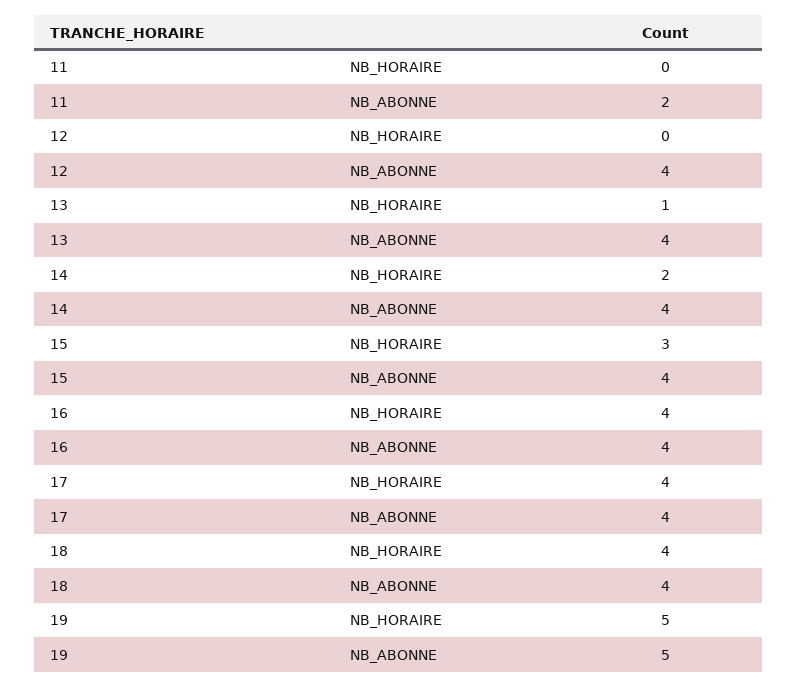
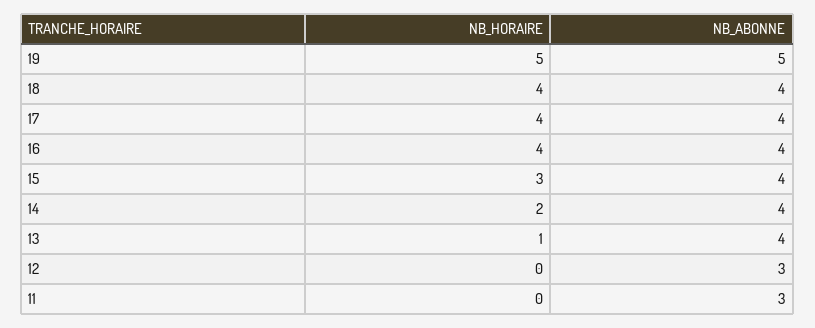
  {
    "11": {
      "NB_HORAIRE": 0,
-     "NB_ABONNE": 2
+     "NB_ABONNE": 3
    },
    "12": {
      "NB_HORAIRE": 0,
-     "NB_ABONNE": 4
+     "NB_ABONNE": 3
    },
    "13": {
      "NB_HORAIRE": 1,
      "NB_ABONNE": 4
    },
    "14": {
      "NB_HORAIRE": 2,
      "NB_ABONNE": 4
    },
    "15": {
      "NB_HORAIRE": 3,
      "NB_ABONNE": 4
    },
    "16": {
      "NB_HORAIRE": 4,
      "NB_ABONNE": 4
    },
    "17": {
      "NB_HORAIRE": 4,
      "NB_ABONNE": 4
    },
    "18": {
      "NB_HORAIRE": 4,
      "NB_ABONNE": 4
    },
    "19": {
      "NB_HORAIRE": 5,
      "NB_ABONNE": 5
    }
  }

